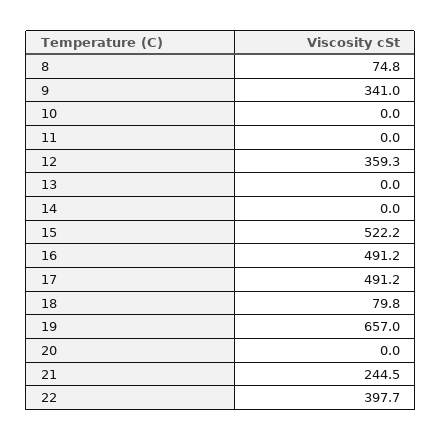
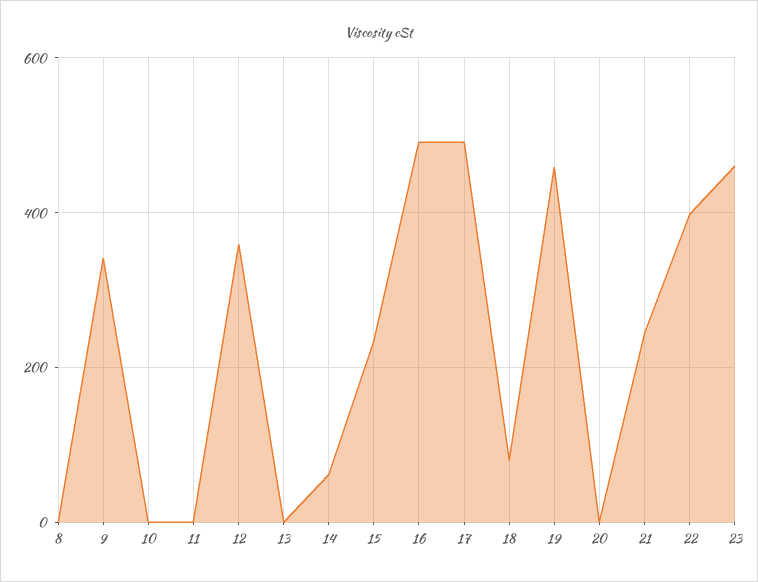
  {
-   "8": 74.8,
+   "8": 0,
    "9": 341,
    "10": 0,
    "11": 0,
    "12": 359.3,
    "13": 0,
-   "14": 0,
+   "14": 60,
-   "15": 522.2,
+   "15": 240,
    "16": 491.2,
    "17": 491.2,
    "18": 79.8,
-   "19": 657,
+   "19": 460,
    "20": 0,
    "21": 244.5,
-   "22": 397.7
+   "22": 397.7,
+   "23": 460
  }

